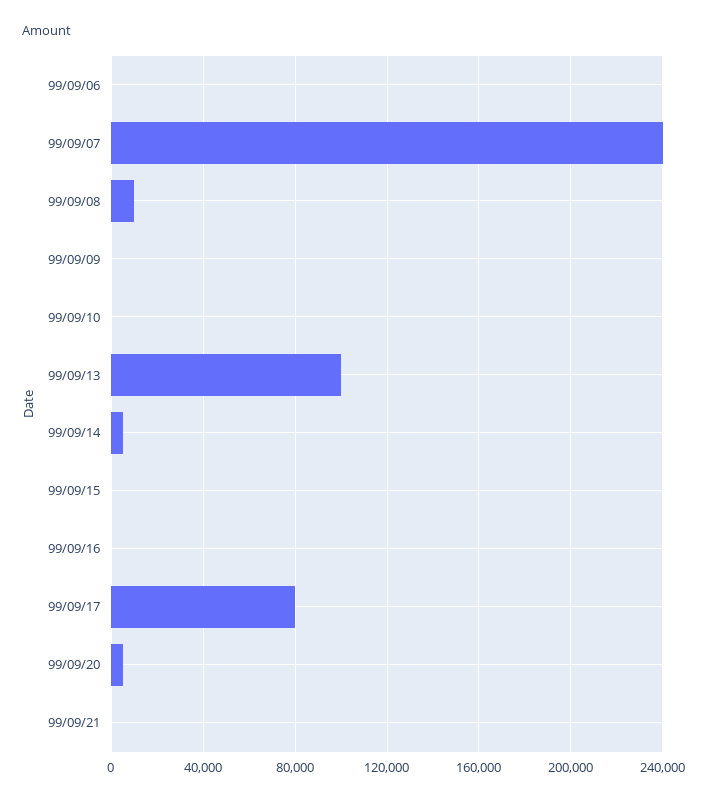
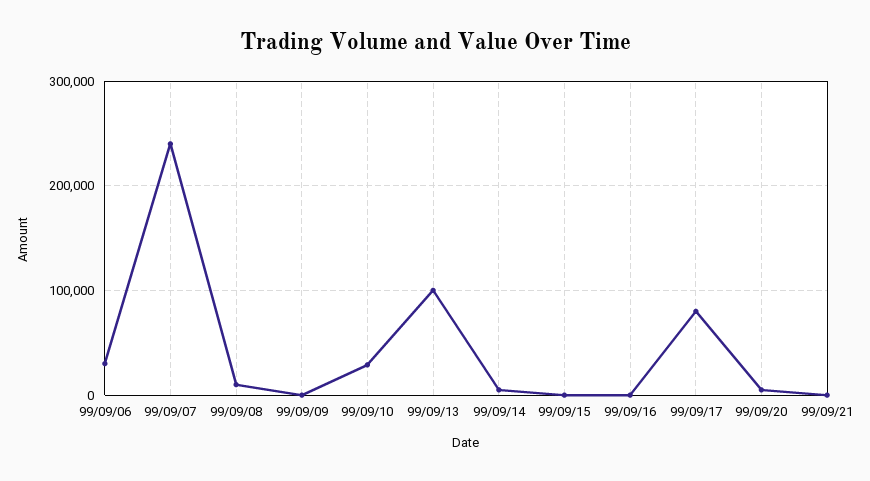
  {
-   "99/09/06": 0,
+   "99/09/06": 30000,
    "99/09/07": 240000,
    "99/09/08": 10000,
    "99/09/09": 0,
-   "99/09/10": 0,
+   "99/09/10": 30000,
    "99/09/13": 100000,
    "99/09/14": 5000,
    "99/09/15": 0,
    "99/09/16": 0,
    "99/09/17": 80000,
    "99/09/20": 5000,
    "99/09/21": 0
  }

